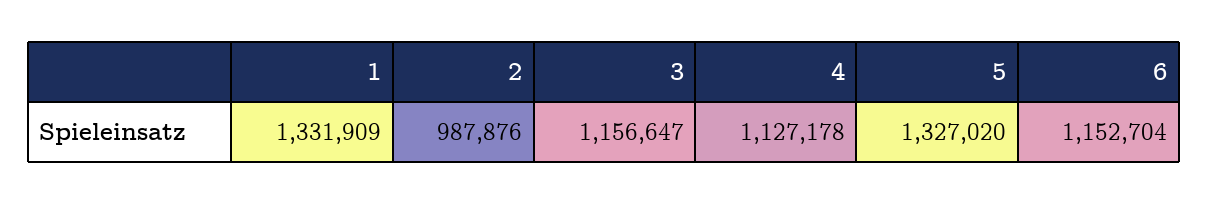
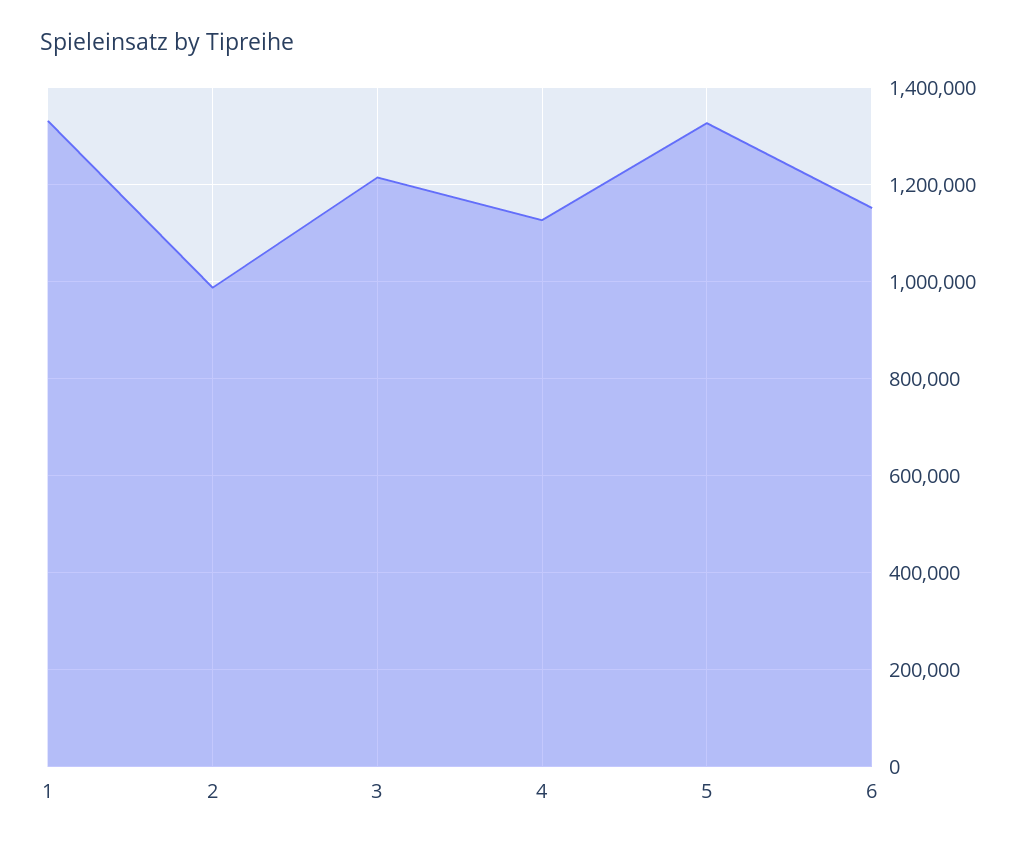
  {
    "1": 1331909,
    "2": 987876,
-   "3": 1156647,
+   "3": 1220000,
    "4": 1127178,
    "5": 1327020,
    "6": 1152704
  }

